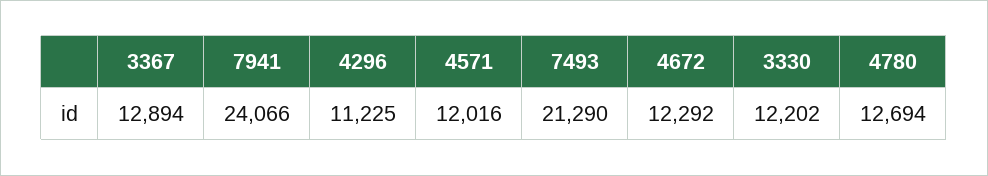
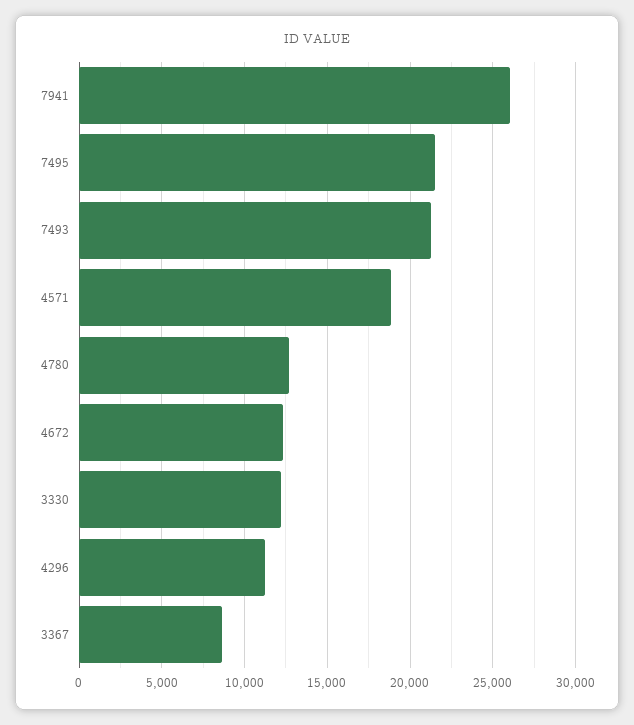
  {
-   "3367": 12894,
+   "3367": 8500,
-   "7941": 24066,
+   "7941": 26000,
    "4296": 11225,
-   "4571": 12016,
+   "4571": 19000,
    "7493": 21290,
    "4672": 12292,
    "3330": 12202,
-   "4780": 12694
+   "4780": 12694,
+   "7495": 21500
  }

